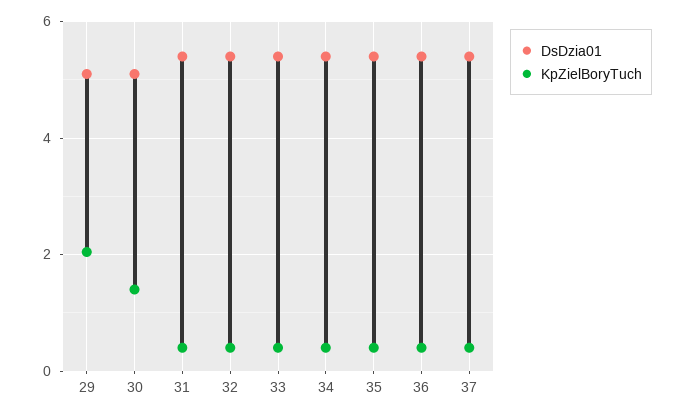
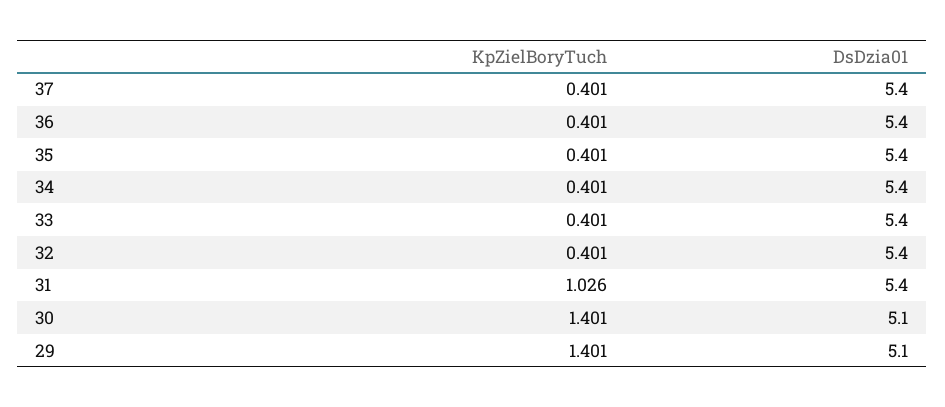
  {
    "DsDzia01": {
      "29": 5.1,
      "30": 5.1,
      "31": 5.4,
      "32": 5.4,
      "33": 5.4,
      "34": 5.4,
      "35": 5.4,
      "36": 5.4,
      "37": 5.4
    },
    "KpZielBoryTuch": {
-     "29": 2,
+     "29": 1.401,
      "30": 1.401,
-     "31": 0.4,
+     "31": 1.026,
      "32": 0.401,
      "33": 0.401,
      "34": 0.401,
      "35": 0.401,
      "36": 0.401,
      "37": 0.401
    }
  }

